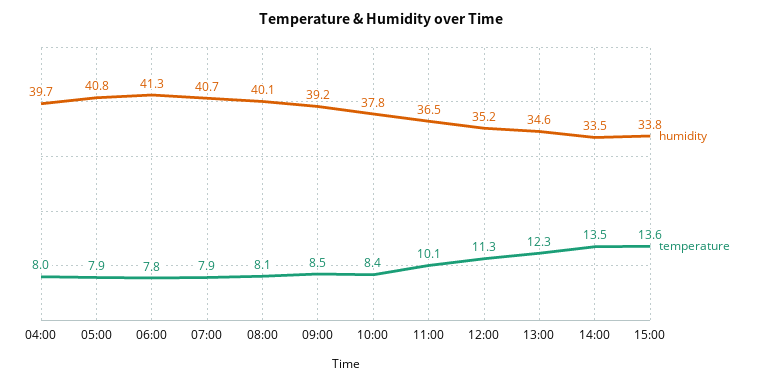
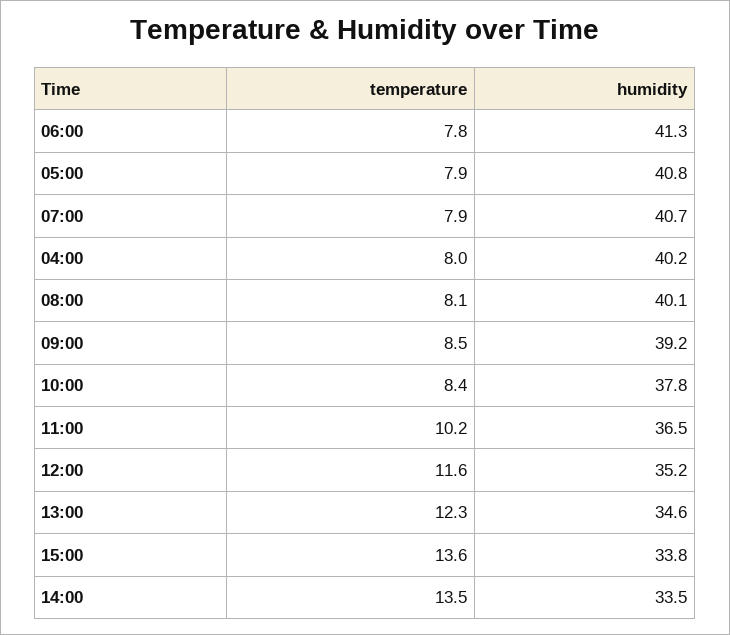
  {
    "humidity": {
-     "04:00": 39.7,
+     "04:00": 40.2,
      "05:00": 40.8,
      "06:00": 41.3,
      "07:00": 40.7,
      "08:00": 40.1,
      "09:00": 39.2,
      "10:00": 37.8,
      "11:00": 36.5,
      "12:00": 35.2,
      "13:00": 34.6,
      "14:00": 33.5,
      "15:00": 33.8
    },
    "temperature": {
      "04:00": 8,
      "05:00": 7.9,
      "06:00": 7.8,
      "07:00": 7.9,
      "08:00": 8.1,
      "09:00": 8.5,
      "10:00": 8.4,
-     "11:00": 10.1,
+     "11:00": 10.2,
-     "12:00": 11.3,
+     "12:00": 11.6,
      "13:00": 12.3,
      "14:00": 13.5,
      "15:00": 13.6
    }
  }

